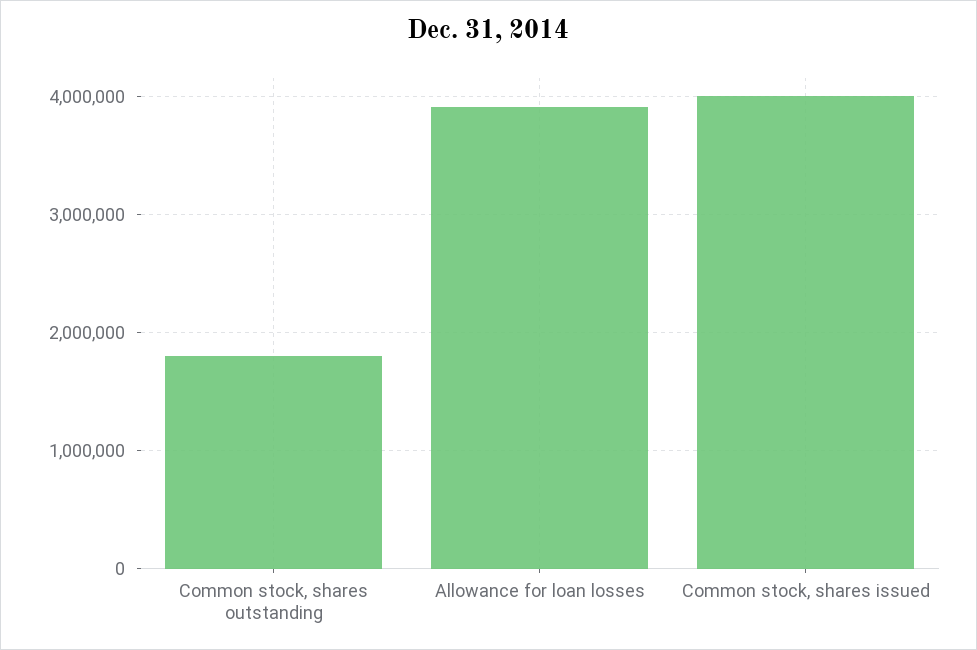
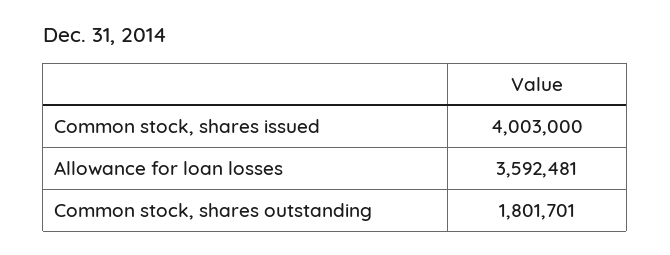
  {
    "Common stock, shares outstanding": 1801701,
-   "Allowance for loan losses": 3900000,
+   "Allowance for loan losses": 3592481,
    "Common stock, shares issued": 4003000
  }

